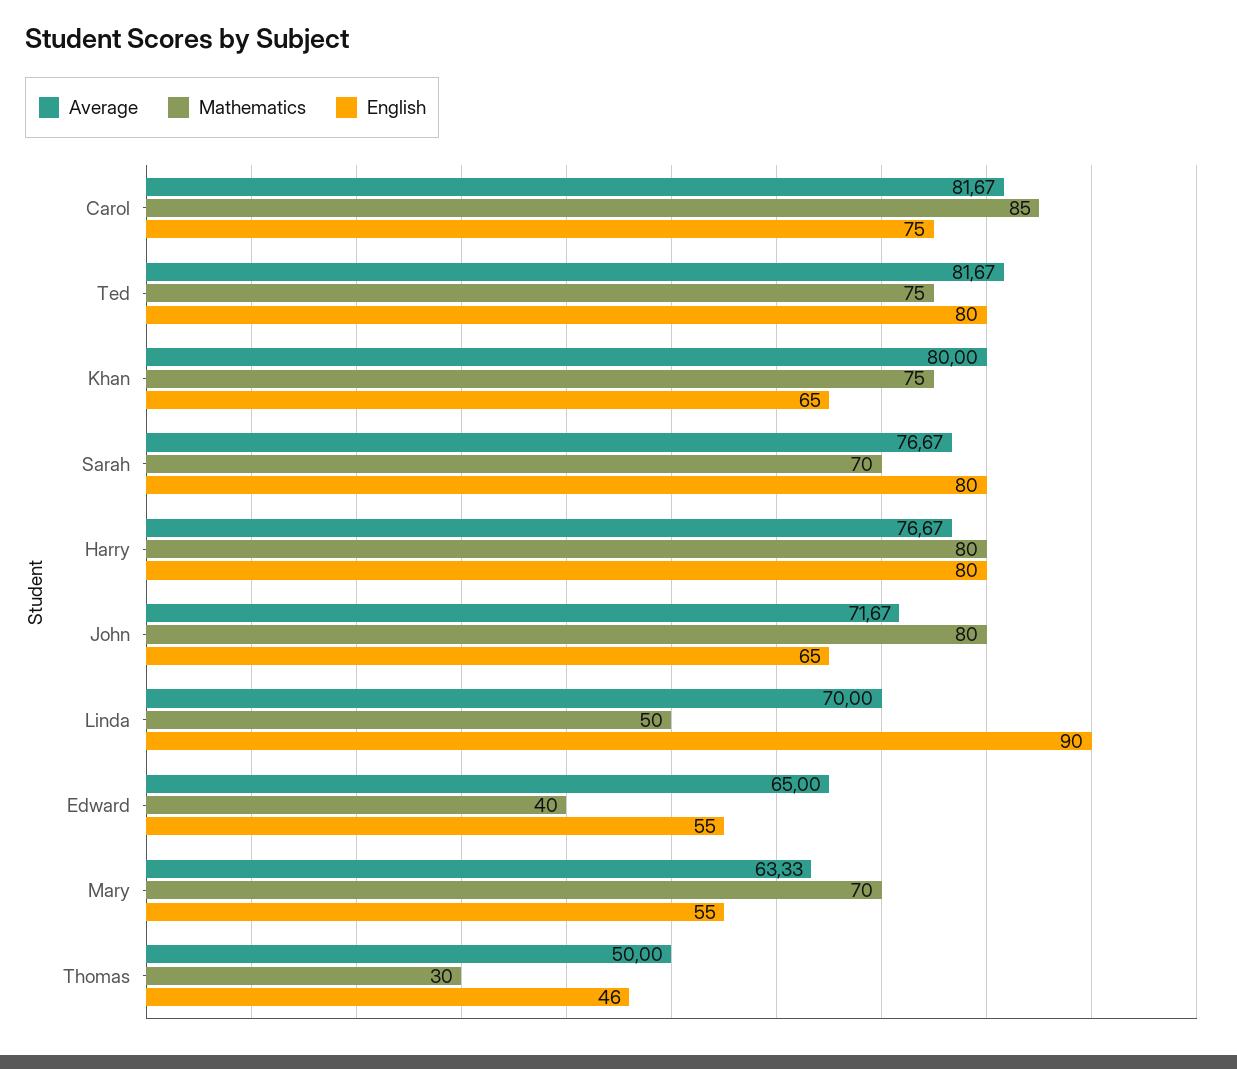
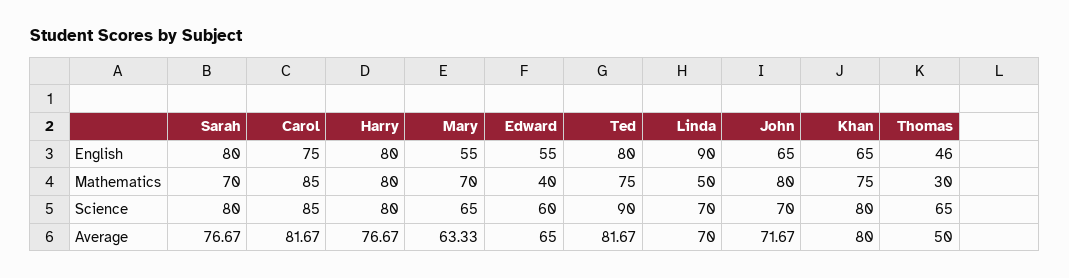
  {
    "Average": {
      "Carol": 81.67,
      "Ted": 81.67,
      "Khan": 80,
      "Sarah": 76.67,
      "Harry": 76.67,
      "John": 71.67,
      "Linda": 70,
      "Edward": 65,
      "Mary": 63.33,
      "Thomas": 50
    },
    "Mathematics": {
      "Carol": 85,
      "Ted": 75,
      "Khan": 75,
      "Sarah": 70,
      "Harry": 80,
      "John": 80,
      "Linda": 50,
      "Edward": 40,
      "Mary": 70,
      "Thomas": 30
    },
    "English": {
      "Carol": 75,
      "Ted": 80,
      "Khan": 65,
      "Sarah": 80,
      "Harry": 80,
      "John": 65,
      "Linda": 90,
      "Edward": 55,
      "Mary": 55,
      "Thomas": 46
-   }
+   },
+   "Science": {
+     "Sarah": 80,
+     "Carol": 85,
+     "Harry": 80,
+     "Mary": 65,
+     "Edward": 60,
+     "Ted": 90,
+     "Linda": 70,
+     "John": 70,
+     "Khan": 80,
+     "Thomas": 65
+   }
  }

